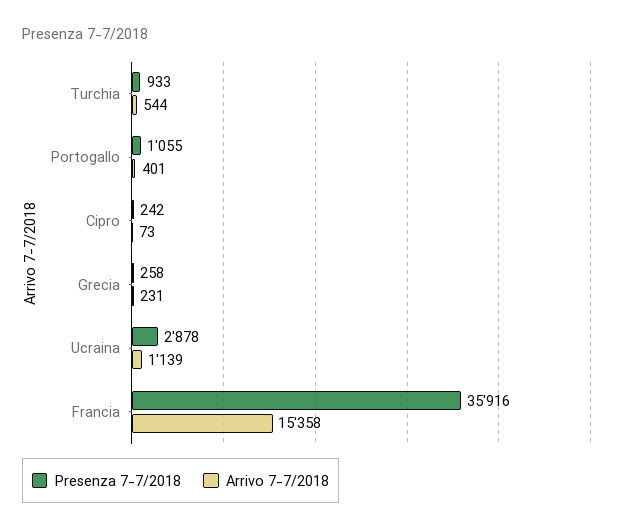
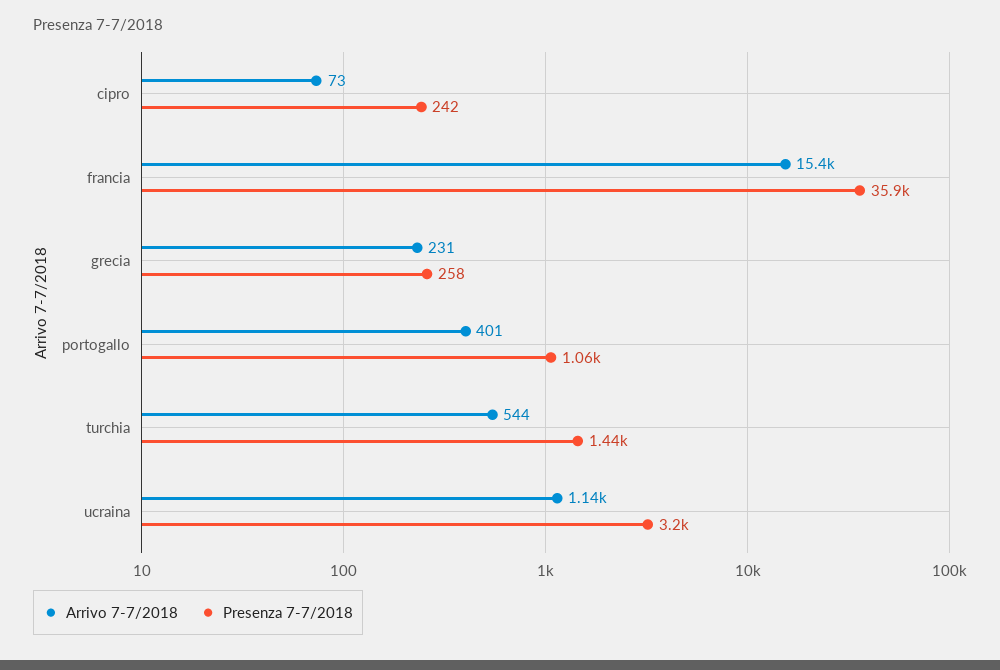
  {
    "Presenza 7-7/2018": {
-     "Turchia": 933,
+     "Turchia": 1440,
      "Portogallo": 1055,
      "Cipro": 242,
      "Grecia": 258,
-     "Ucraina": 2878,
+     "Ucraina": 3200,
      "Francia": 35916
    },
    "Arrivo 7-7/2018": {
      "Turchia": 544,
      "Portogallo": 401,
      "Cipro": 73,
      "Grecia": 231,
      "Ucraina": 1139,
      "Francia": 15358
    }
  }

